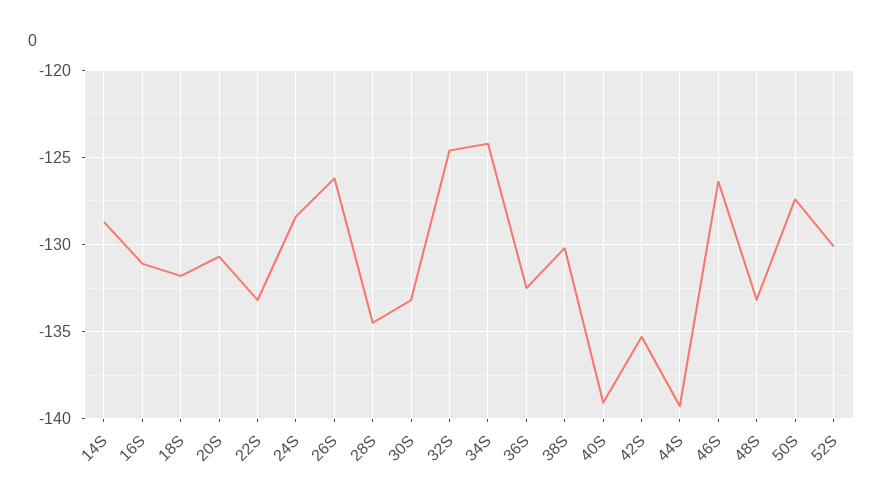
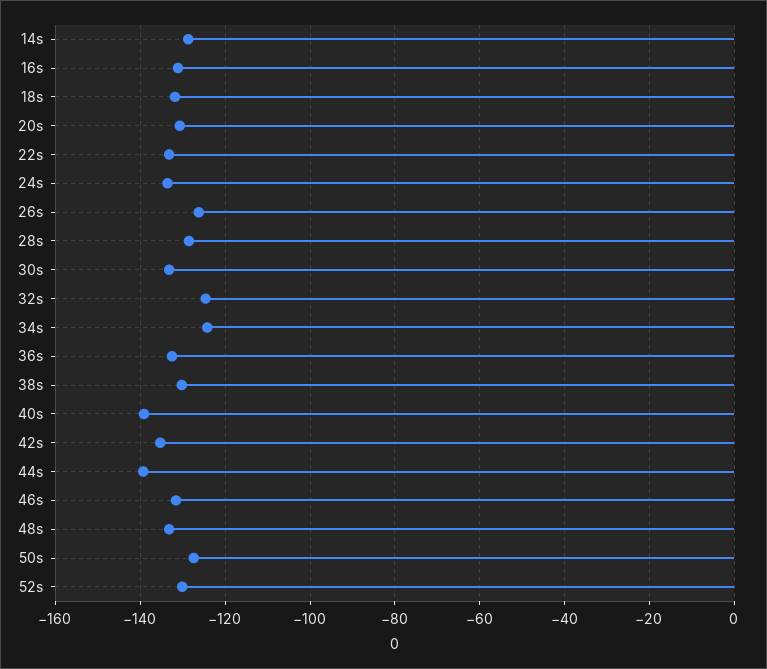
  {
    "14S": -128.5,
    "16S": -131,
    "18S": -132,
    "20S": -130.5,
    "22S": -133,
-   "24S": -128.5,
+   "24S": -134,
    "26S": -126,
-   "28S": -134.5,
+   "28S": -128,
    "30S": -133,
    "32S": -124.5,
    "34S": -124,
    "36S": -132.5,
    "38S": -130,
    "40S": -139,
    "42S": -135.5,
    "44S": -139.5,
-   "46S": -126.5,
+   "46S": -132,
    "48S": -133,
    "50S": -127.5,
    "52S": -130
  }

